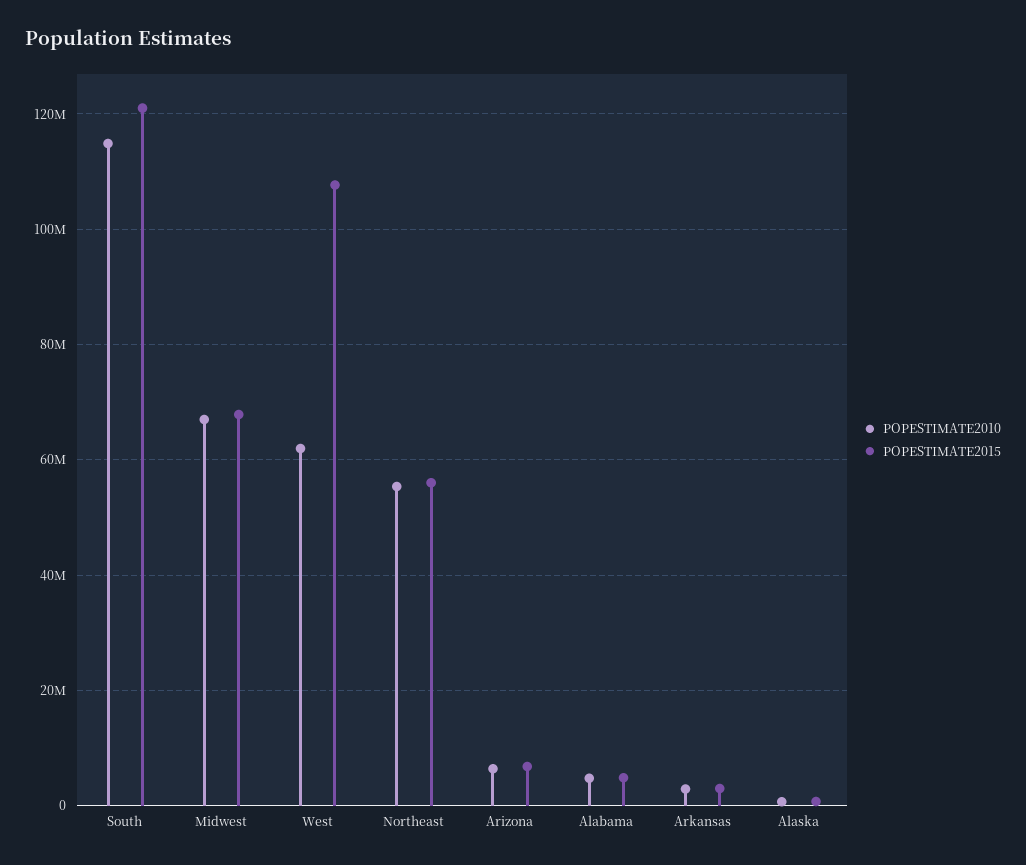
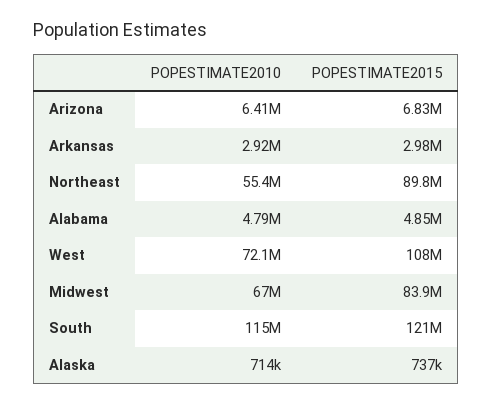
  {
    "POPESTIMATE2010": {
      "South": 115000000,
      "Midwest": 67000000,
-     "West": 62000000,
+     "West": 72100000,
      "Northeast": 55400000,
      "Arizona": 6410000,
      "Alabama": 4790000,
      "Arkansas": 2920000,
      "Alaska": 714000
    },
    "POPESTIMATE2015": {
      "South": 121000000,
-     "Midwest": 68000000,
+     "Midwest": 83900000,
      "West": 108000000,
-     "Northeast": 56000000,
+     "Northeast": 89800000,
      "Arizona": 6830000,
      "Alabama": 4850000,
      "Arkansas": 2980000,
      "Alaska": 737000
    }
  }

